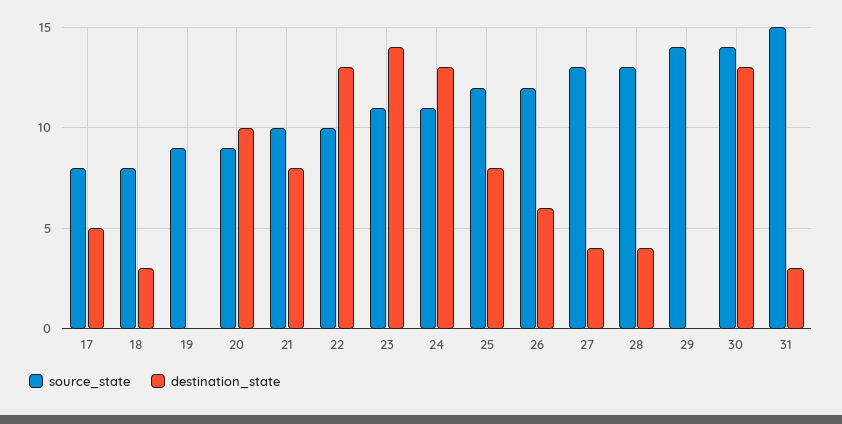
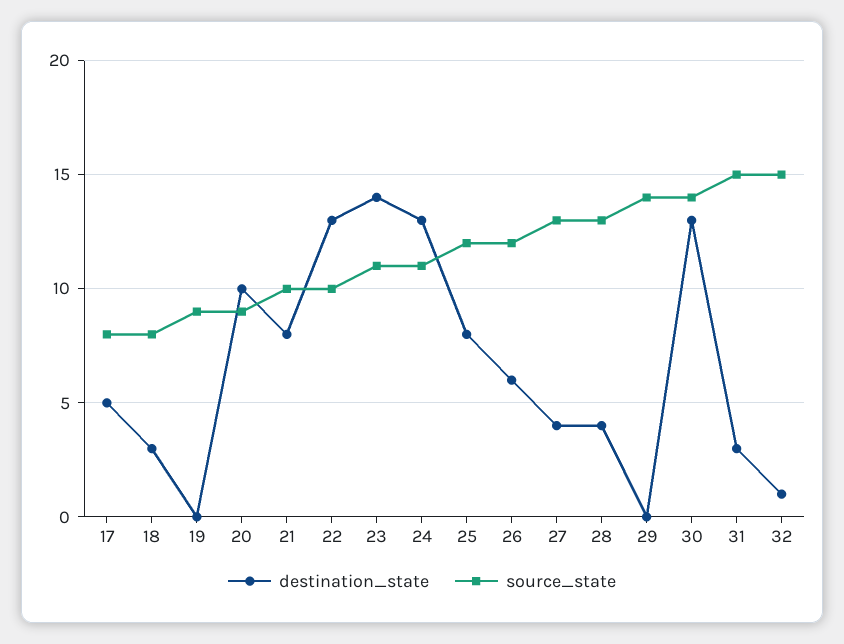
  {
    "source_state": {
      "17": 8,
      "18": 8,
      "19": 9,
      "20": 9,
      "21": 10,
      "22": 10,
      "23": 11,
      "24": 11,
      "25": 12,
      "26": 12,
      "27": 13,
      "28": 13,
      "29": 14,
      "30": 14,
-     "31": 15
+     "31": 15,
+     "32": 15
    },
    "destination_state": {
      "17": 5,
      "18": 3,
      "19": 0,
      "20": 10,
      "21": 8,
      "22": 13,
      "23": 14,
      "24": 13,
      "25": 8,
      "26": 6,
      "27": 4,
      "28": 4,
      "29": 0,
      "30": 13,
-     "31": 3
+     "31": 3,
+     "32": 1
    }
  }

